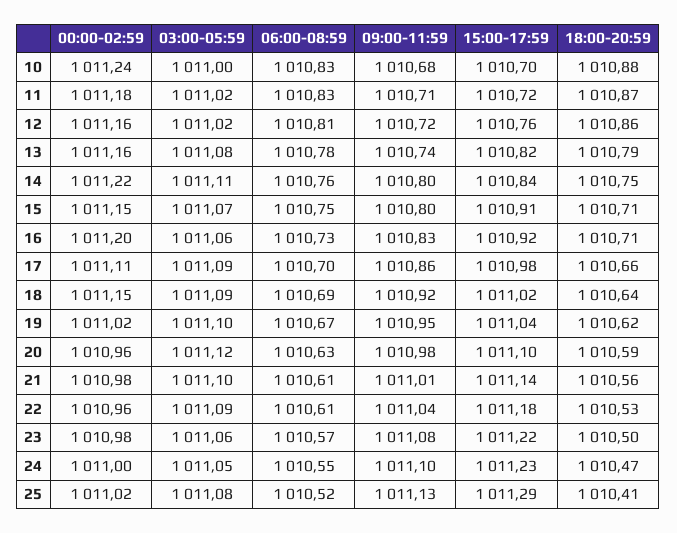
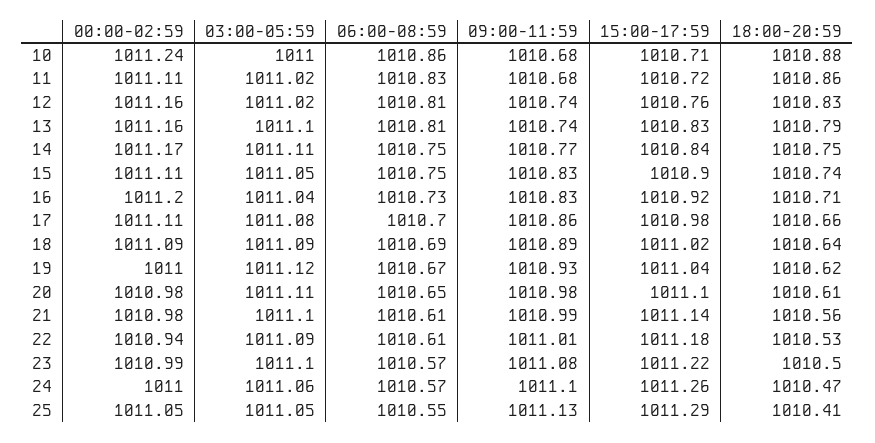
  {
    "00:00-02:59": {
      "10": 1011.24,
-     "11": 1011.18,
+     "11": 1011.11,
      "12": 1011.16,
      "13": 1011.16,
-     "14": 1011.22,
+     "14": 1011.17,
-     "15": 1011.15,
+     "15": 1011.11,
      "16": 1011.2,
      "17": 1011.11,
-     "18": 1011.15,
+     "18": 1011.09,
-     "19": 1011.02,
+     "19": 1011,
-     "20": 1010.96,
+     "20": 1010.98,
      "21": 1010.98,
-     "22": 1010.96,
+     "22": 1010.94,
-     "23": 1010.98,
+     "23": 1010.99,
      "24": 1011,
-     "25": 1011.02
+     "25": 1011.05
    },
    "03:00-05:59": {
      "10": 1011,
      "11": 1011.02,
      "12": 1011.02,
-     "13": 1011.08,
+     "13": 1011.1,
      "14": 1011.11,
-     "15": 1011.07,
+     "15": 1011.05,
-     "16": 1011.06,
+     "16": 1011.04,
-     "17": 1011.09,
+     "17": 1011.08,
      "18": 1011.09,
-     "19": 1011.1,
+     "19": 1011.12,
-     "20": 1011.12,
+     "20": 1011.11,
      "21": 1011.1,
      "22": 1011.09,
-     "23": 1011.06,
+     "23": 1011.1,
-     "24": 1011.05,
+     "24": 1011.06,
-     "25": 1011.08
+     "25": 1011.05
    },
    "06:00-08:59": {
-     "10": 1010.83,
+     "10": 1010.86,
      "11": 1010.83,
      "12": 1010.81,
-     "13": 1010.78,
+     "13": 1010.81,
-     "14": 1010.76,
+     "14": 1010.75,
      "15": 1010.75,
      "16": 1010.73,
      "17": 1010.7,
      "18": 1010.69,
      "19": 1010.67,
-     "20": 1010.63,
+     "20": 1010.65,
      "21": 1010.61,
      "22": 1010.61,
      "23": 1010.57,
-     "24": 1010.55,
+     "24": 1010.57,
-     "25": 1010.52
+     "25": 1010.55
    },
    "09:00-11:59": {
      "10": 1010.68,
-     "11": 1010.71,
+     "11": 1010.68,
-     "12": 1010.72,
+     "12": 1010.74,
      "13": 1010.74,
-     "14": 1010.8,
+     "14": 1010.77,
-     "15": 1010.8,
+     "15": 1010.83,
      "16": 1010.83,
      "17": 1010.86,
-     "18": 1010.92,
+     "18": 1010.89,
-     "19": 1010.95,
+     "19": 1010.93,
      "20": 1010.98,
-     "21": 1011.01,
+     "21": 1010.99,
-     "22": 1011.04,
+     "22": 1011.01,
      "23": 1011.08,
      "24": 1011.1,
      "25": 1011.13
    },
    "15:00-17:59": {
-     "10": 1010.7,
+     "10": 1010.71,
      "11": 1010.72,
      "12": 1010.76,
-     "13": 1010.82,
+     "13": 1010.83,
      "14": 1010.84,
-     "15": 1010.91,
+     "15": 1010.9,
      "16": 1010.92,
      "17": 1010.98,
      "18": 1011.02,
      "19": 1011.04,
      "20": 1011.1,
      "21": 1011.14,
      "22": 1011.18,
      "23": 1011.22,
-     "24": 1011.23,
+     "24": 1011.26,
      "25": 1011.29
    },
    "18:00-20:59": {
      "10": 1010.88,
-     "11": 1010.87,
+     "11": 1010.86,
-     "12": 1010.86,
+     "12": 1010.83,
      "13": 1010.79,
      "14": 1010.75,
-     "15": 1010.71,
+     "15": 1010.74,
      "16": 1010.71,
      "17": 1010.66,
      "18": 1010.64,
      "19": 1010.62,
-     "20": 1010.59,
+     "20": 1010.61,
      "21": 1010.56,
      "22": 1010.53,
      "23": 1010.5,
      "24": 1010.47,
      "25": 1010.41
    }
  }

